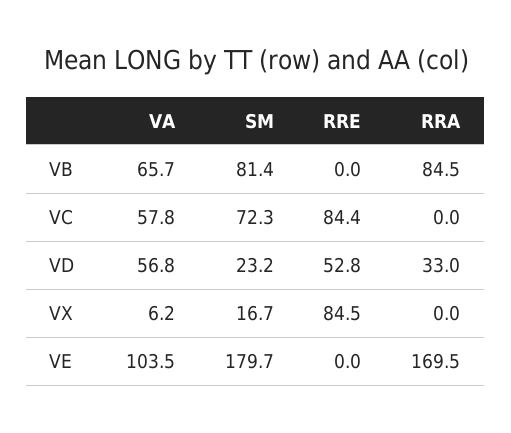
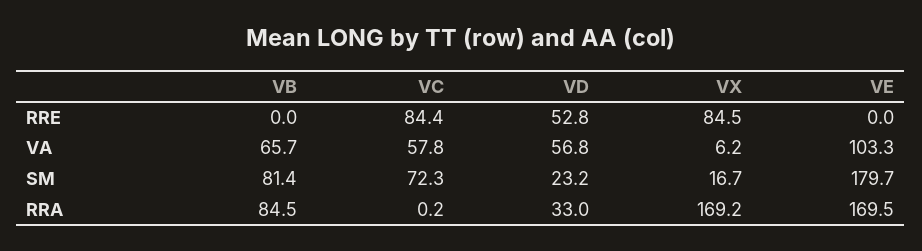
  {
    "VA": {
      "VB": 65.7,
      "VC": 57.8,
      "VD": 56.8,
      "VX": 6.2,
-     "VE": 103.5
+     "VE": 103.3
    },
    "SM": {
      "VB": 81.4,
      "VC": 72.3,
      "VD": 23.2,
      "VX": 16.7,
      "VE": 179.7
    },
    "RRE": {
      "VB": 0,
      "VC": 84.4,
      "VD": 52.8,
      "VX": 84.5,
      "VE": 0
    },
    "RRA": {
      "VB": 84.5,
-     "VC": 0,
+     "VC": 0.2,
      "VD": 33,
-     "VX": 0,
+     "VX": 169.2,
      "VE": 169.5
    }
  }

